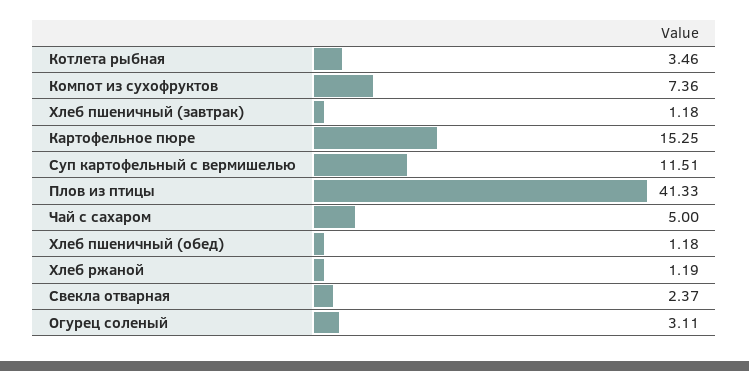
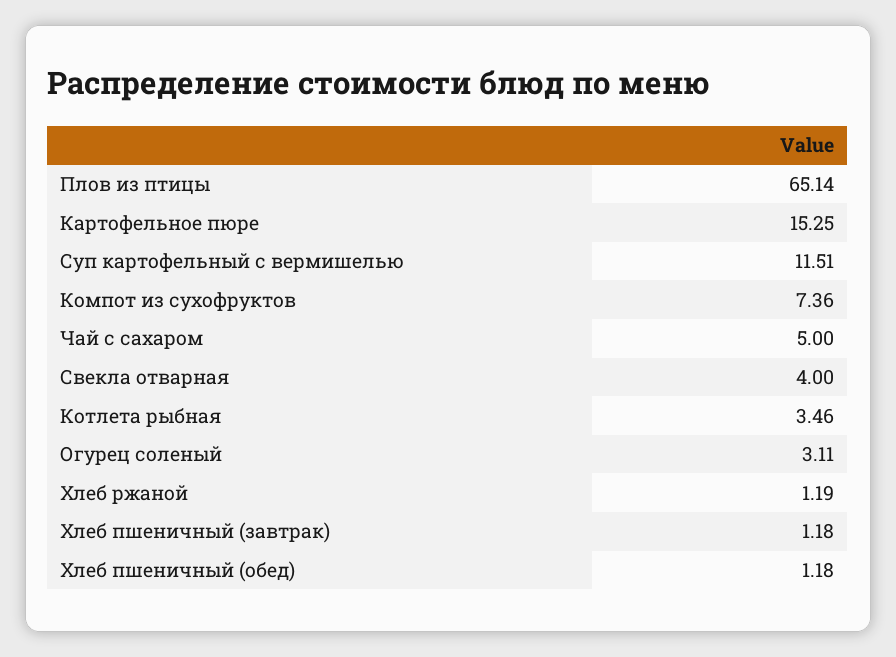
  {
    "Котлета рыбная": 3.46,
    "Компот из сухофруктов": 7.36,
    "Хлеб пшеничный (завтрак)": 1.18,
    "Картофельное пюре": 15.25,
    "Суп картофельный с вермишелью": 11.51,
-   "Плов из птицы": 41.33,
+   "Плов из птицы": 65.14,
    "Чай с сахаром": 5,
    "Хлеб пшеничный (обед)": 1.18,
    "Хлеб ржаной": 1.19,
-   "Свекла отварная": 2.37,
+   "Свекла отварная": 4,
    "Огурец соленый": 3.11
  }

